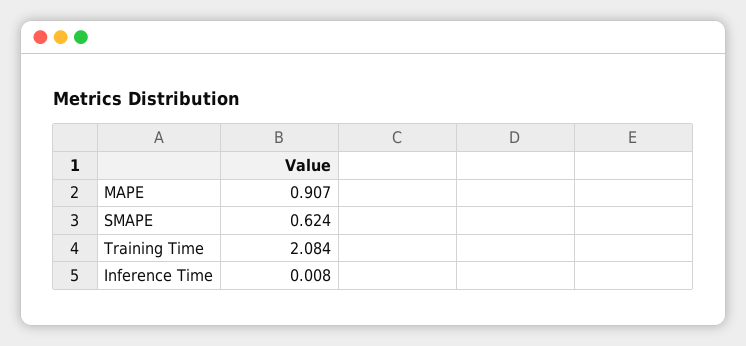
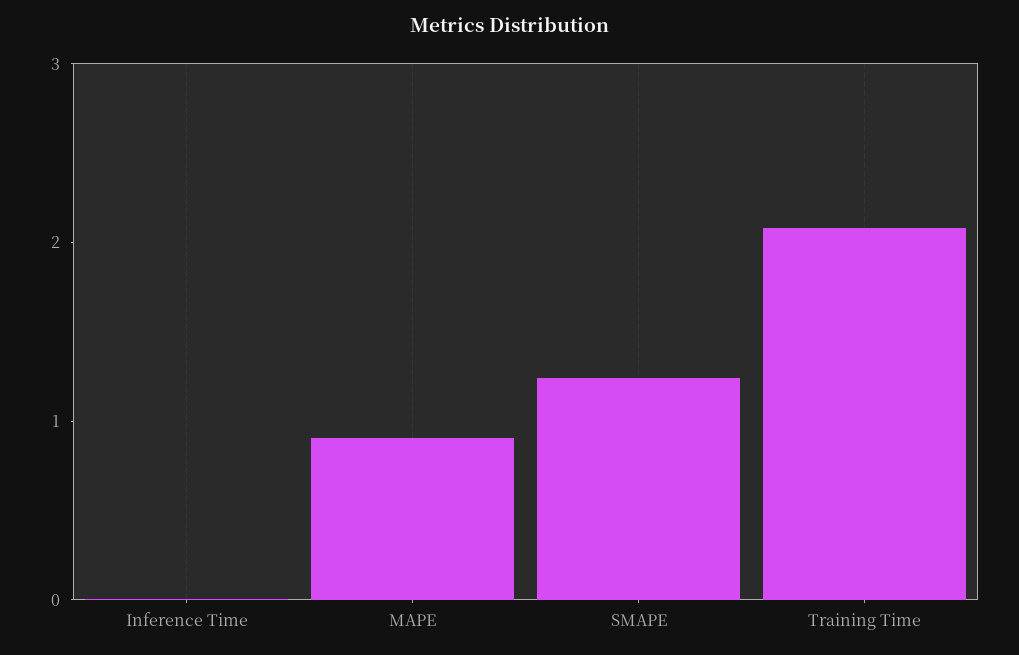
  {
    "MAPE": 0.907,
-   "SMAPE": 0.624,
+   "SMAPE": 1.2,
    "Training Time": 2.084,
    "Inference Time": 0.008
  }

